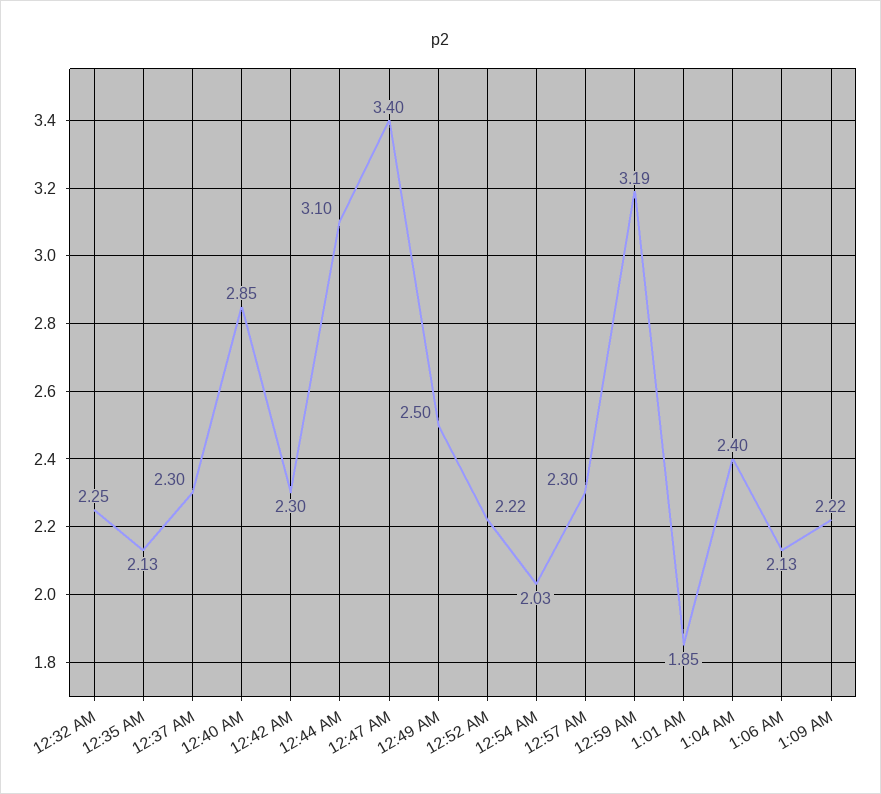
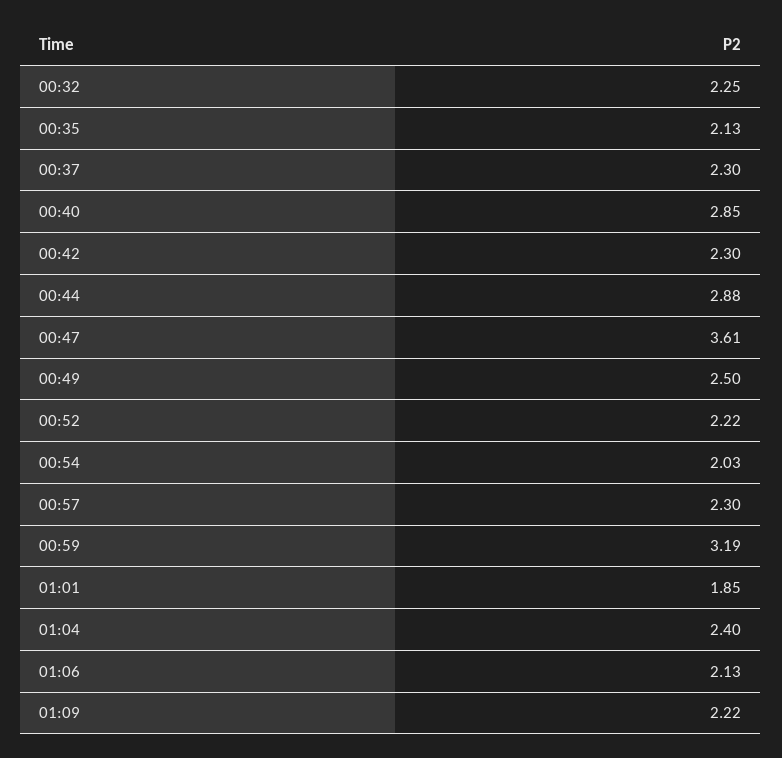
  {
    "12:32 AM": 2.25,
    "12:35 AM": 2.13,
    "12:37 AM": 2.3,
    "12:40 AM": 2.85,
    "12:42 AM": 2.3,
-   "12:44 AM": 3.1,
+   "12:44 AM": 2.88,
-   "12:47 AM": 3.4,
+   "12:47 AM": 3.61,
    "12:49 AM": 2.5,
    "12:52 AM": 2.22,
    "12:54 AM": 2.03,
    "12:57 AM": 2.3,
    "12:59 AM": 3.19,
    "1:01 AM": 1.85,
    "1:04 AM": 2.4,
    "1:06 AM": 2.13,
    "1:09 AM": 2.22
  }

